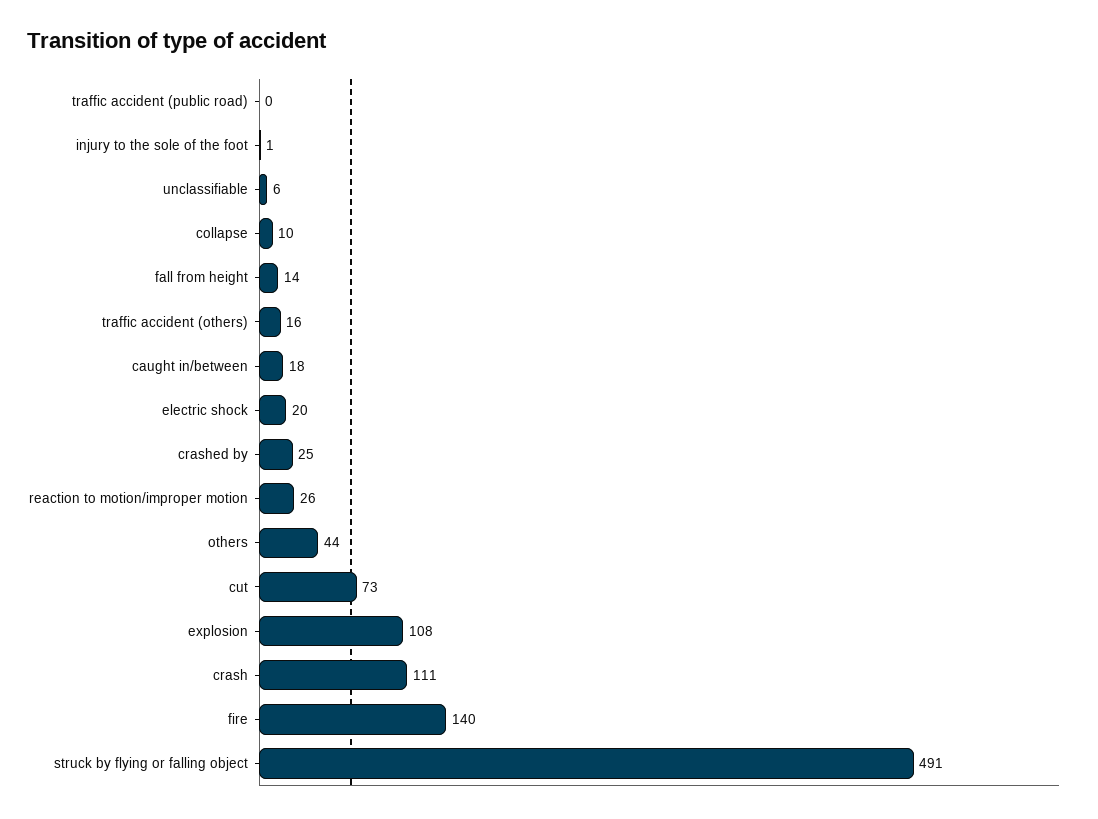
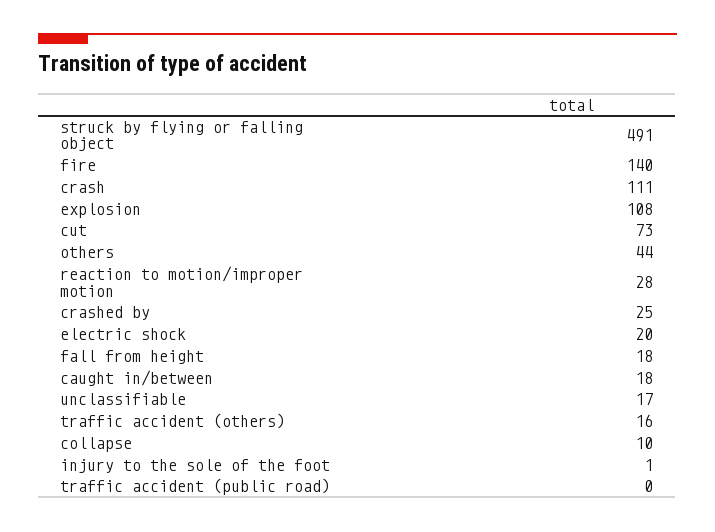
  {
    "traffic accident (public road)": 0,
    "injury to the sole of the foot": 1,
-   "unclassifiable": 6,
+   "unclassifiable": 17,
    "collapse": 10,
-   "fall from height": 14,
+   "fall from height": 18,
    "traffic accident (others)": 16,
    "caught in/between": 18,
    "electric shock": 20,
    "crashed by": 25,
-   "reaction to motion/improper motion": 26,
+   "reaction to motion/improper motion": 28,
    "others": 44,
    "cut": 73,
    "explosion": 108,
    "crash": 111,
    "fire": 140,
    "struck by flying or falling object": 491
  }

